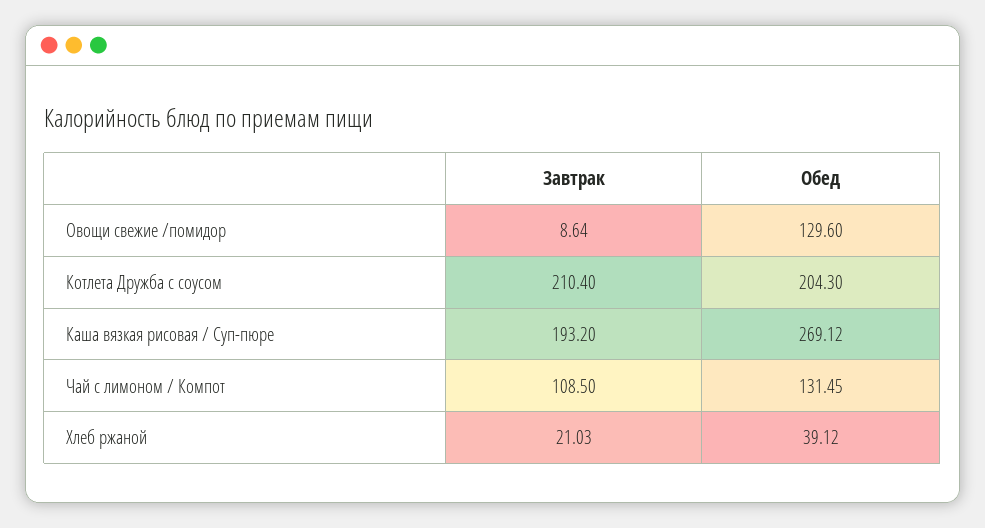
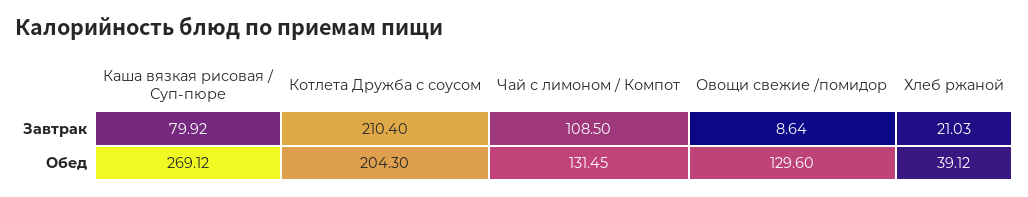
  {
    "Завтрак": {
      "Овощи свежие /помидор": 8.64,
      "Котлета Дружба с соусом": 210.4,
-     "Каша вязкая рисовая / Суп-пюре": 193.2,
+     "Каша вязкая рисовая / Суп-пюре": 79.92,
      "Чай с лимоном / Компот": 108.5,
      "Хлеб ржаной": 21.03
    },
    "Обед": {
      "Овощи свежие /помидор": 129.6,
      "Котлета Дружба с соусом": 204.3,
      "Каша вязкая рисовая / Суп-пюре": 269.12,
      "Чай с лимоном / Компот": 131.45,
      "Хлеб ржаной": 39.12
    }
  }

